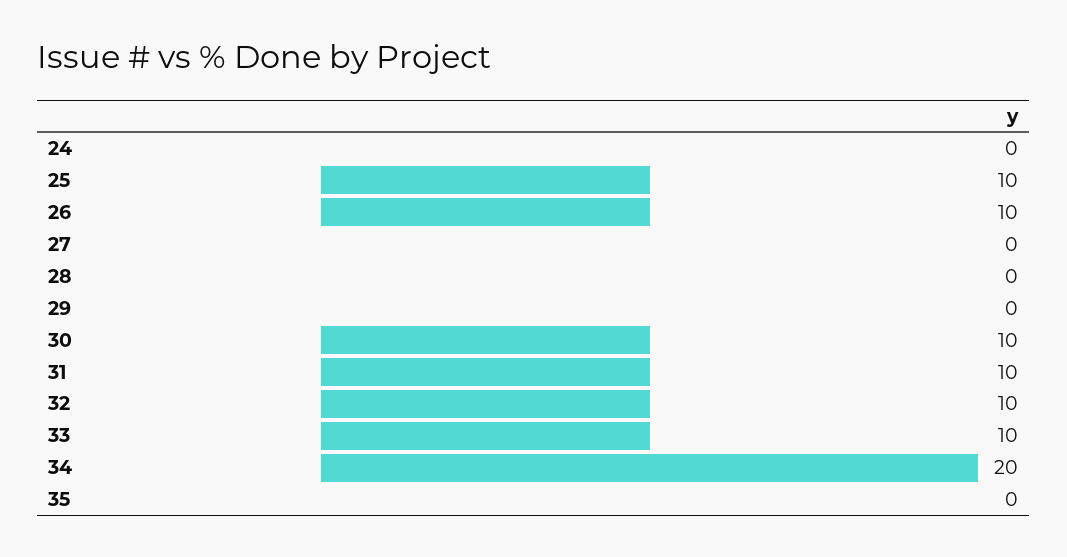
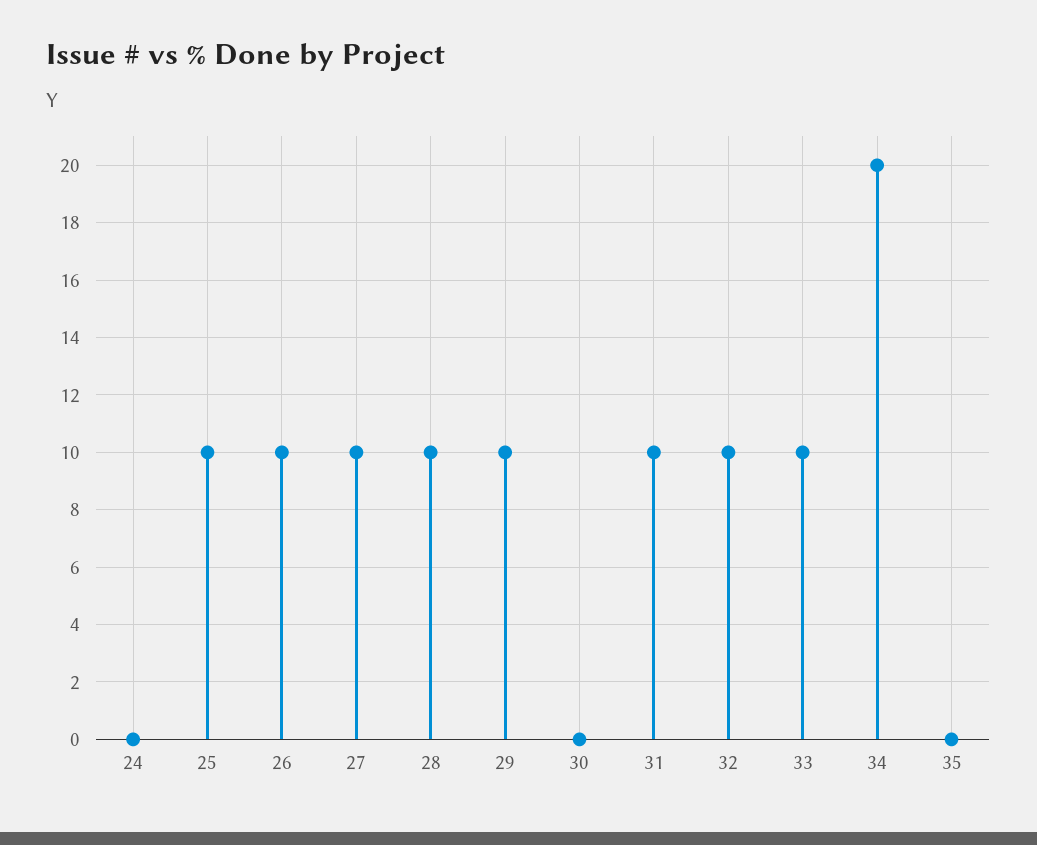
  {
    "24": 0,
    "25": 10,
    "26": 10,
-   "27": 0,
+   "27": 10,
-   "28": 0,
+   "28": 10,
-   "29": 0,
+   "29": 10,
-   "30": 10,
+   "30": 0,
    "31": 10,
    "32": 10,
    "33": 10,
    "34": 20,
    "35": 0
  }

